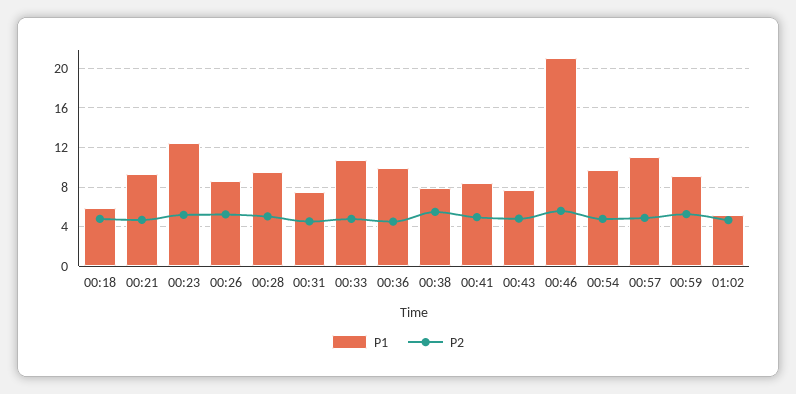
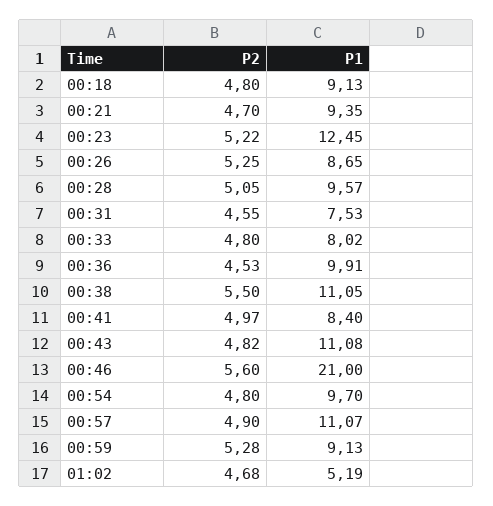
  {
    "P1": {
-     "00:18": 6,
+     "00:18": 9.13,
      "00:21": 9.35,
      "00:23": 12.45,
      "00:26": 8.65,
      "00:28": 9.57,
      "00:31": 7.53,
-     "00:33": 11,
+     "00:33": 8.02,
      "00:36": 9.91,
-     "00:38": 8,
+     "00:38": 11.05,
      "00:41": 8.4,
-     "00:43": 8,
+     "00:43": 11.08,
      "00:46": 21,
      "00:54": 9.7,
      "00:57": 11.07,
      "00:59": 9.13,
      "01:02": 5.19
    },
    "P2": {
      "00:18": 4.8,
      "00:21": 4.7,
      "00:23": 5.22,
      "00:26": 5.25,
      "00:28": 5.05,
      "00:31": 4.55,
      "00:33": 4.8,
      "00:36": 4.53,
      "00:38": 5.5,
      "00:41": 4.97,
      "00:43": 4.82,
      "00:46": 5.6,
      "00:54": 4.8,
      "00:57": 4.9,
      "00:59": 5.28,
      "01:02": 4.68
    }
  }

